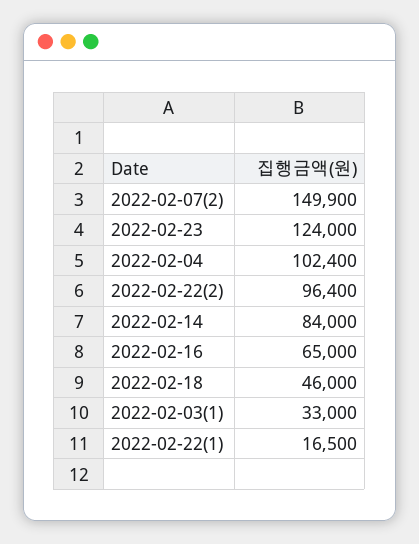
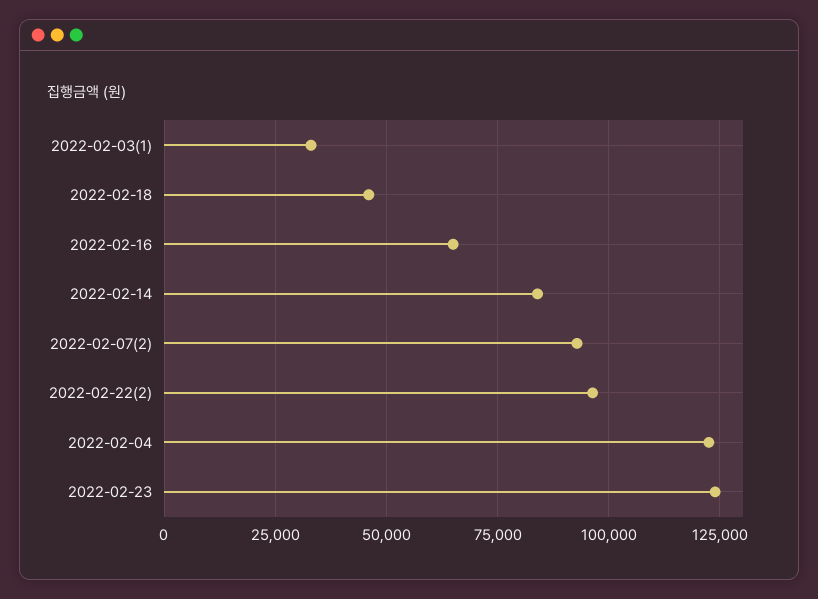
  {
-   "2022-02-07(2)": 149900,
+   "2022-02-07(2)": 92500,
    "2022-02-23": 124000,
-   "2022-02-04": 102400,
+   "2022-02-04": 122500,
    "2022-02-22(2)": 96400,
    "2022-02-14": 84000,
    "2022-02-16": 65000,
    "2022-02-18": 46000,
-   "2022-02-03(1)": 33000,
+   "2022-02-03(1)": 33000
-   "2022-02-22(1)": 16500
  }

